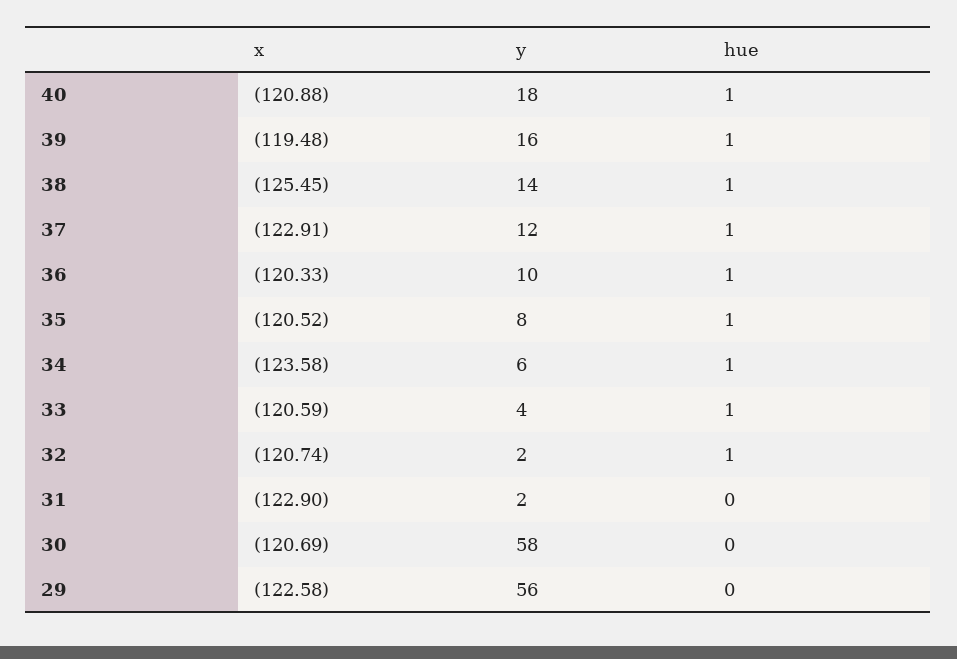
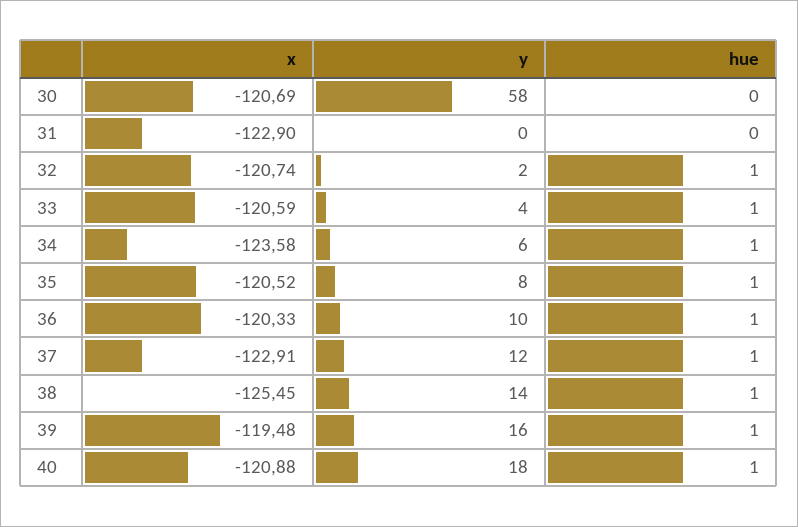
  {
    "x": {
      "40": -120.88,
      "39": -119.48,
      "38": -125.45,
      "37": -122.91,
      "36": -120.33,
      "35": -120.52,
      "34": -123.58,
      "33": -120.59,
      "32": -120.74,
      "31": -122.9,
-     "30": -120.69,
+     "30": -120.69
-     "29": -122.58
    },
    "y": {
      "40": 18,
      "39": 16,
      "38": 14,
      "37": 12,
      "36": 10,
      "35": 8,
      "34": 6,
      "33": 4,
      "32": 2,
-     "31": 2,
+     "31": 0,
-     "30": 58,
+     "30": 58
-     "29": 56
    },
    "hue": {
      "40": 1,
      "39": 1,
      "38": 1,
      "37": 1,
      "36": 1,
      "35": 1,
      "34": 1,
      "33": 1,
      "32": 1,
      "31": 0,
-     "30": 0,
+     "30": 0
-     "29": 0
    }
  }

